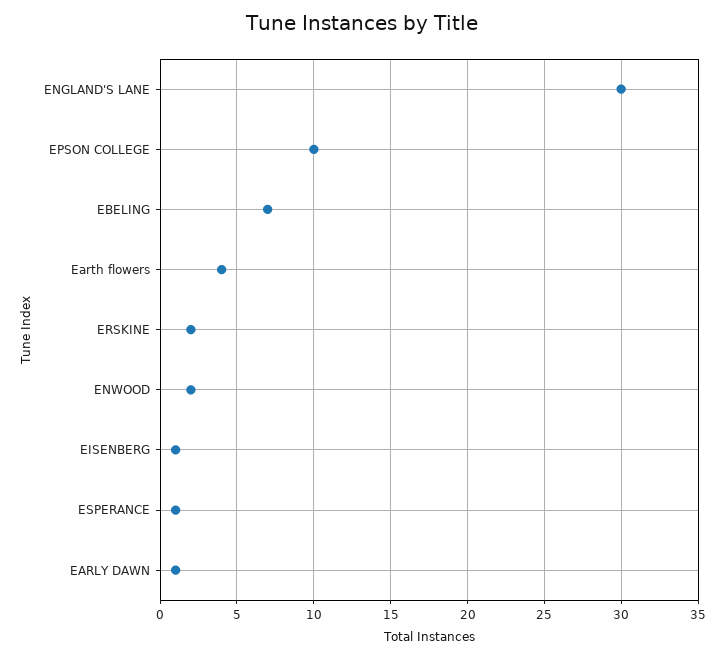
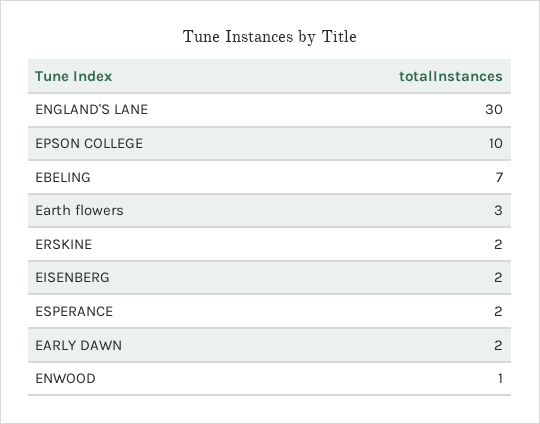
  {
    "ENGLAND'S LANE": 30,
    "EPSON COLLEGE": 10,
    "EBELING": 7,
-   "Earth flowers": 4,
+   "Earth flowers": 3,
    "ERSKINE": 2,
-   "ENWOOD": 2,
+   "ENWOOD": 1,
-   "EISENBERG": 1,
+   "EISENBERG": 2,
-   "ESPERANCE": 1,
+   "ESPERANCE": 2,
-   "EARLY DAWN": 1
+   "EARLY DAWN": 2
  }

